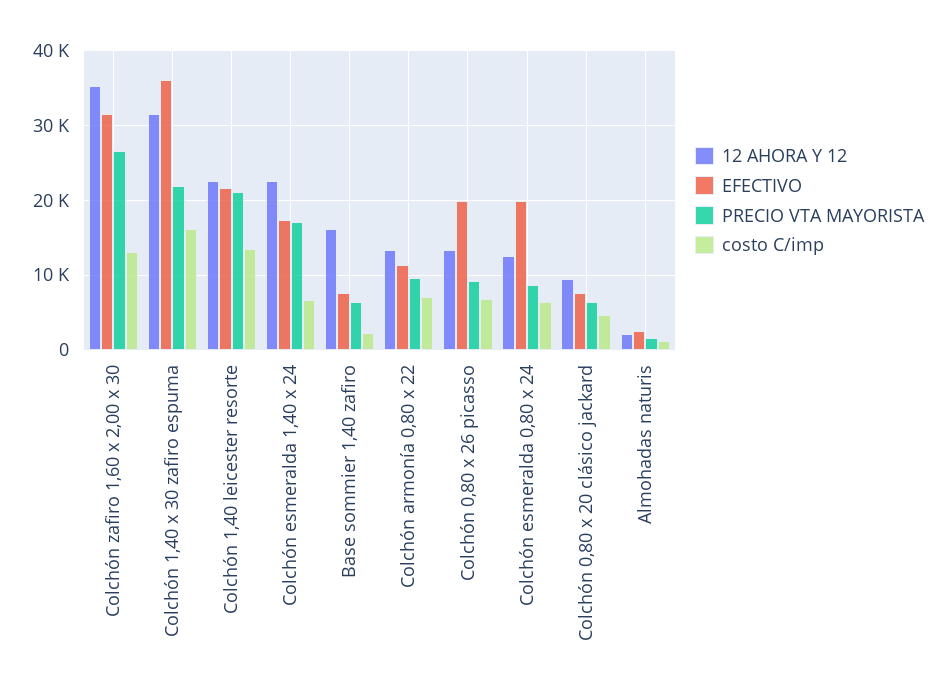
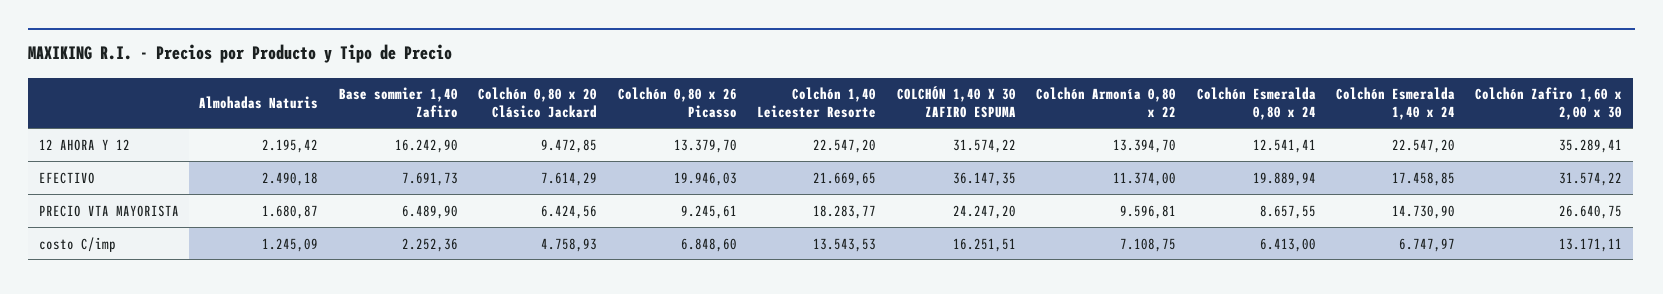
  {
    "12 AHORA Y 12": {
      "Colchón zafiro 1,60 x 2,00 x 30": 35289.41,
      "Colchón 1,40 x 30 zafiro espuma": 31574.22,
      "Colchón 1,40 leicester resorte": 22547.2,
      "Colchón esmeralda 1,40 x 24": 22547.2,
      "Base sommier 1,40 zafiro": 16242.9,
      "Colchón armonía 0,80 x 22": 13394.7,
      "Colchón 0,80 x 26 picasso": 13379.7,
      "Colchón esmeralda 0,80 x 24": 12541.41,
      "Colchón 0,80 x 20 clásico jackard": 9472.85,
      "Almohadas naturis": 2195.42
    },
    "EFECTIVO": {
      "Colchón zafiro 1,60 x 2,00 x 30": 31574.22,
      "Colchón 1,40 x 30 zafiro espuma": 36147.35,
      "Colchón 1,40 leicester resorte": 21669.65,
      "Colchón esmeralda 1,40 x 24": 17458.85,
      "Base sommier 1,40 zafiro": 7691.73,
      "Colchón armonía 0,80 x 22": 11374,
      "Colchón 0,80 x 26 picasso": 19946.03,
      "Colchón esmeralda 0,80 x 24": 19889.94,
      "Colchón 0,80 x 20 clásico jackard": 7614.29,
      "Almohadas naturis": 2490.18
    },
    "PRECIO VTA MAYORISTA": {
      "Colchón zafiro 1,60 x 2,00 x 30": 26640.75,
-     "Colchón 1,40 x 30 zafiro espuma": 22000,
+     "Colchón 1,40 x 30 zafiro espuma": 24247.2,
-     "Colchón 1,40 leicester resorte": 21000,
+     "Colchón 1,40 leicester resorte": 18283.77,
-     "Colchón esmeralda 1,40 x 24": 17000,
+     "Colchón esmeralda 1,40 x 24": 14730.9,
      "Base sommier 1,40 zafiro": 6489.9,
      "Colchón armonía 0,80 x 22": 9596.81,
      "Colchón 0,80 x 26 picasso": 9245.61,
      "Colchón esmeralda 0,80 x 24": 8657.55,
      "Colchón 0,80 x 20 clásico jackard": 6424.56,
      "Almohadas naturis": 1680.87
    },
    "costo C/imp": {
      "Colchón zafiro 1,60 x 2,00 x 30": 13171.11,
      "Colchón 1,40 x 30 zafiro espuma": 16251.51,
      "Colchón 1,40 leicester resorte": 13543.53,
      "Colchón esmeralda 1,40 x 24": 6747.97,
      "Base sommier 1,40 zafiro": 2252.36,
      "Colchón armonía 0,80 x 22": 7108.75,
      "Colchón 0,80 x 26 picasso": 6848.6,
      "Colchón esmeralda 0,80 x 24": 6413,
      "Colchón 0,80 x 20 clásico jackard": 4758.93,
      "Almohadas naturis": 1245.09
    }
  }

